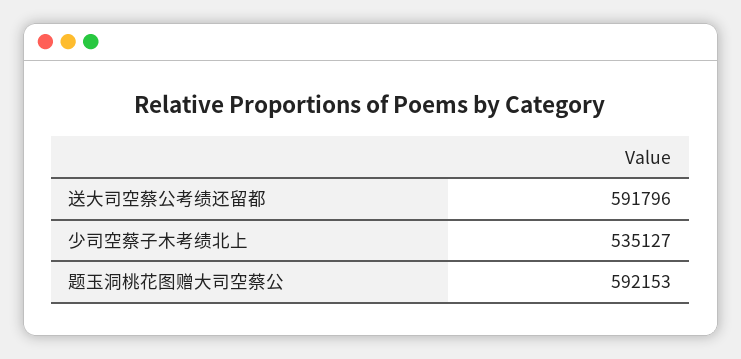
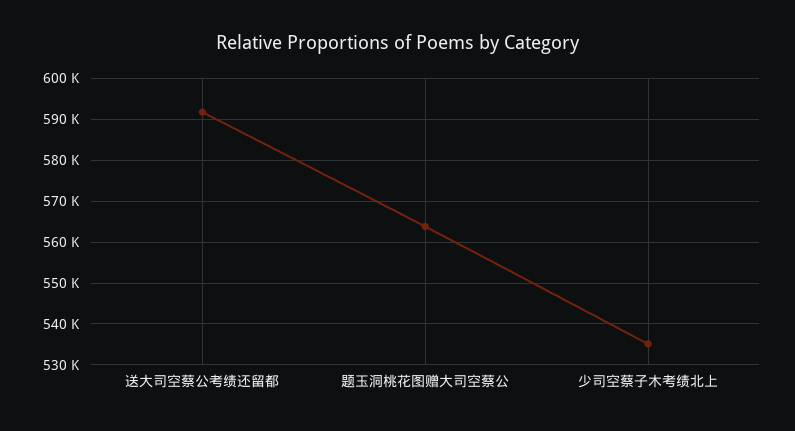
  {
    "送大司空蔡公考绩还留都": 591796,
    "少司空蔡子木考绩北上": 535127,
-   "题玉洞桃花图赠大司空蔡公": 592153
+   "题玉洞桃花图赠大司空蔡公": 564000
  }

